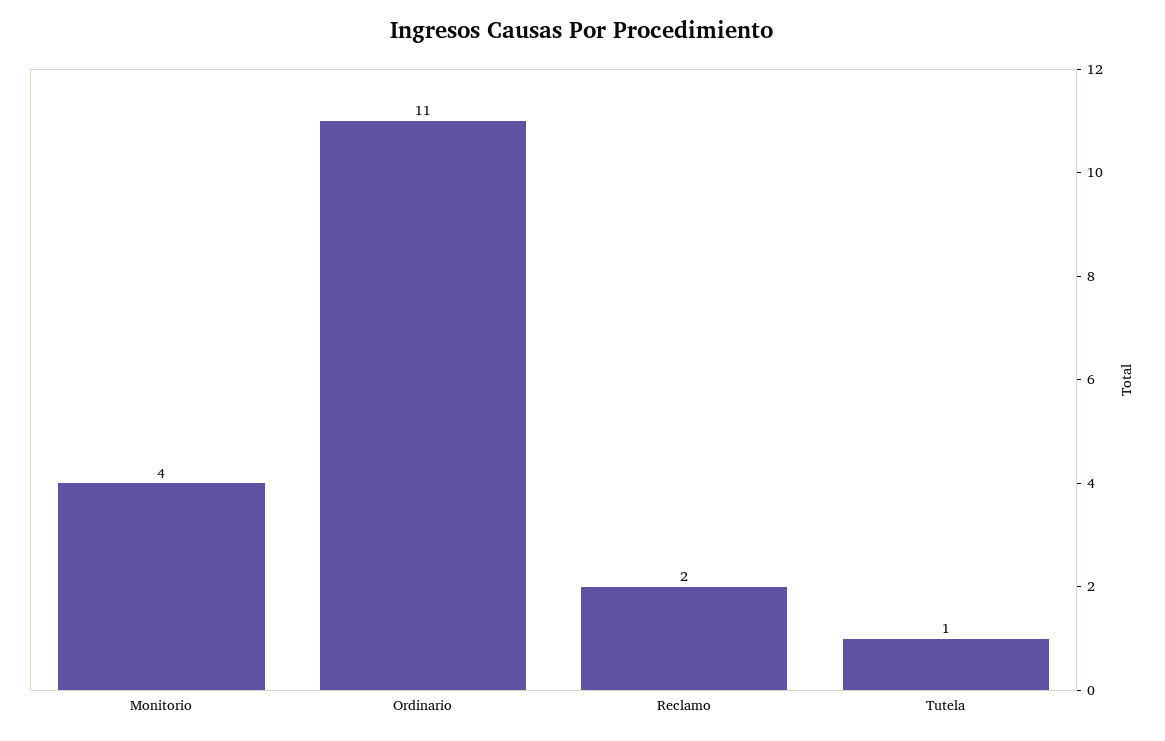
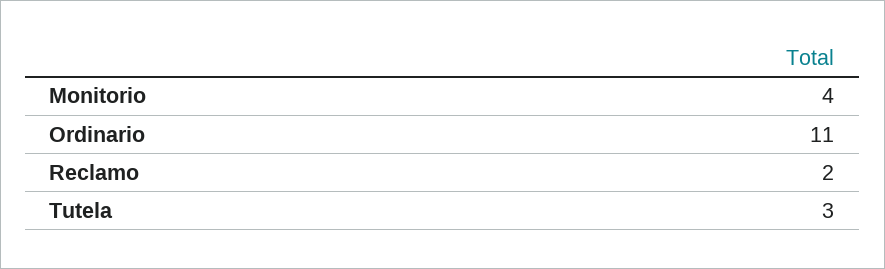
  {
    "Monitorio": 4,
    "Ordinario": 11,
    "Reclamo": 2,
-   "Tutela": 1
+   "Tutela": 3
  }

